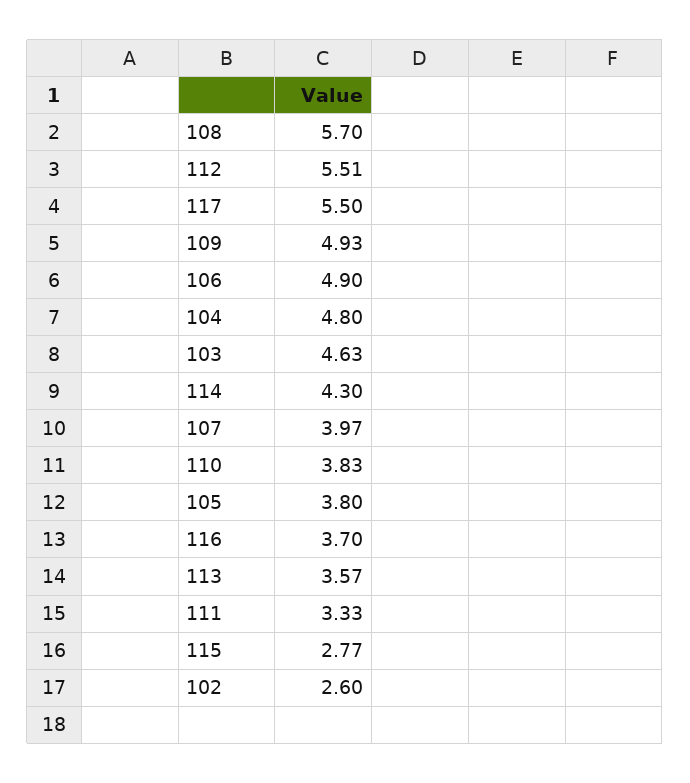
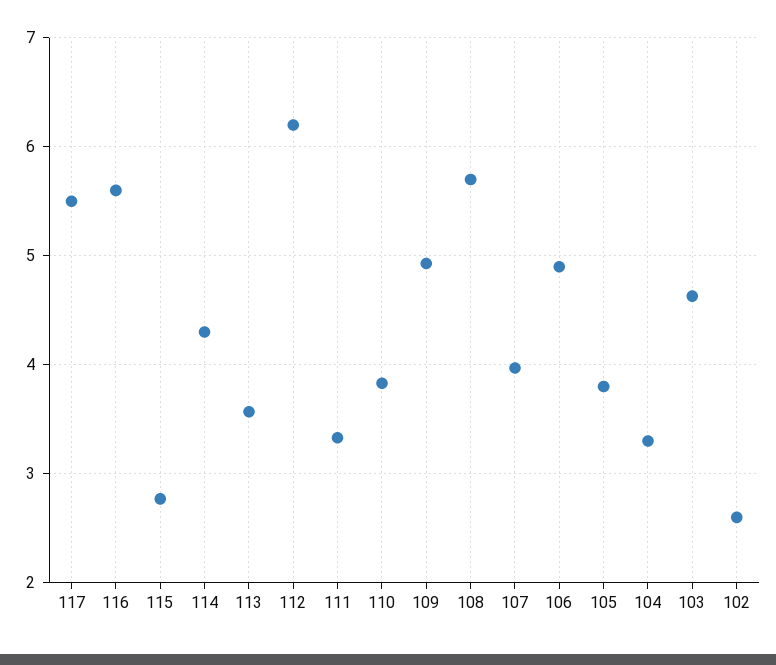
  {
    "108": 5.7,
-   "112": 5.51,
+   "112": 6.2,
    "117": 5.5,
    "109": 4.93,
    "106": 4.9,
-   "104": 4.8,
+   "104": 3.3,
    "103": 4.63,
    "114": 4.3,
    "107": 3.97,
    "110": 3.83,
    "105": 3.8,
-   "116": 3.7,
+   "116": 5.6,
    "113": 3.57,
    "111": 3.33,
    "115": 2.77,
    "102": 2.6
  }

